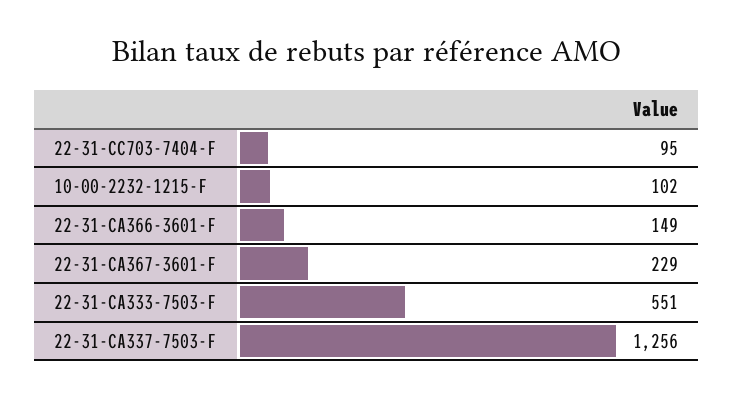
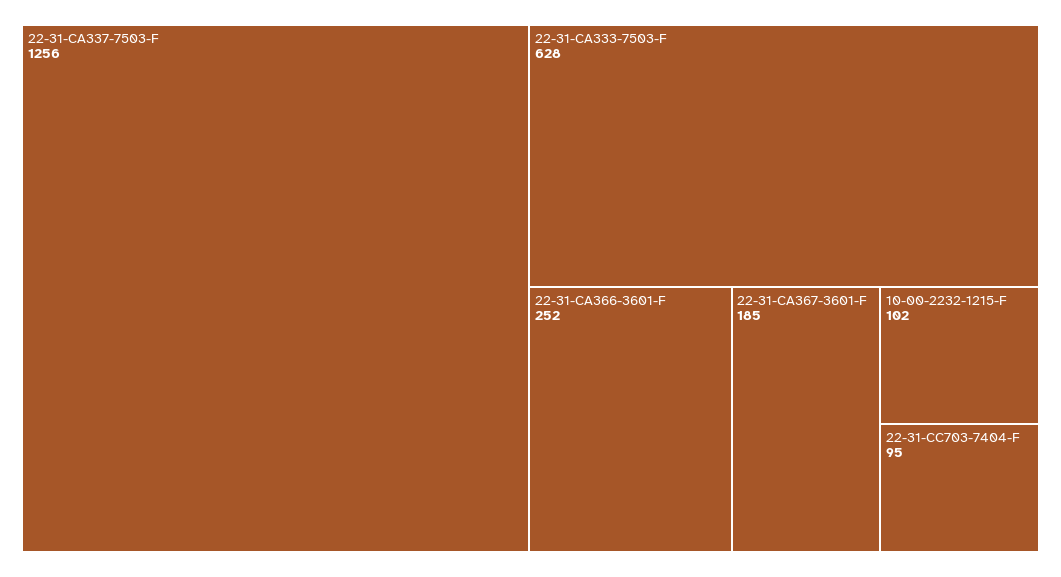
  {
    "22-31-CC703-7404-F": 95,
    "10-00-2232-1215-F": 102,
-   "22-31-CA366-3601-F": 149,
+   "22-31-CA366-3601-F": 252,
-   "22-31-CA367-3601-F": 229,
+   "22-31-CA367-3601-F": 185,
-   "22-31-CA333-7503-F": 551,
+   "22-31-CA333-7503-F": 628,
    "22-31-CA337-7503-F": 1256
  }

